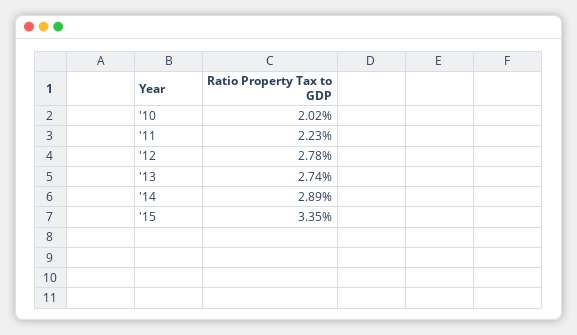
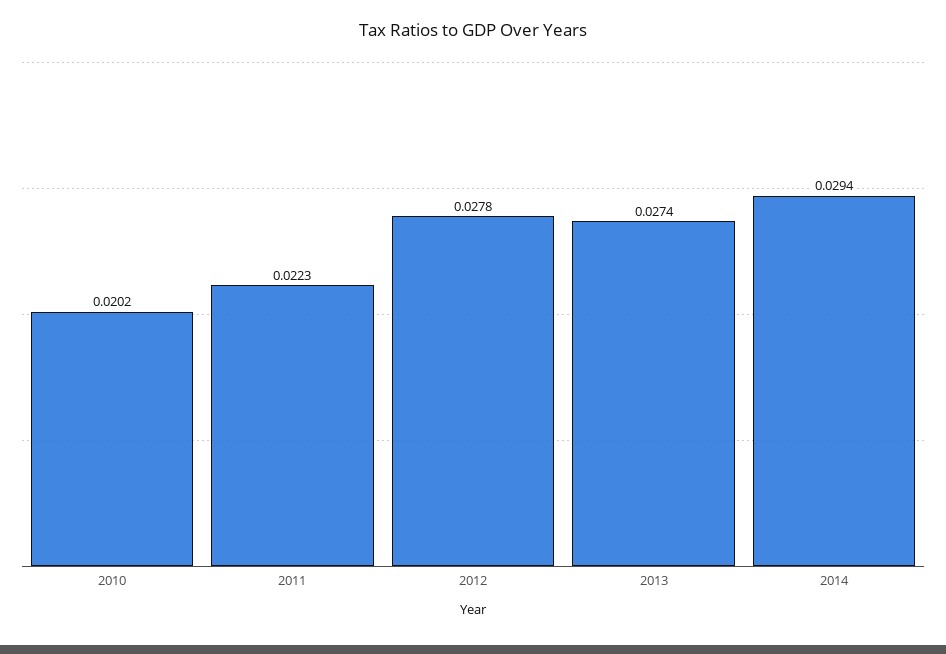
  {
    "'10": 0.0202,
    "'11": 0.0223,
    "'12": 0.0278,
    "'13": 0.0274,
-   "'14": 0.0289,
+   "'14": 0.0294
-   "'15": 0.0335
  }

